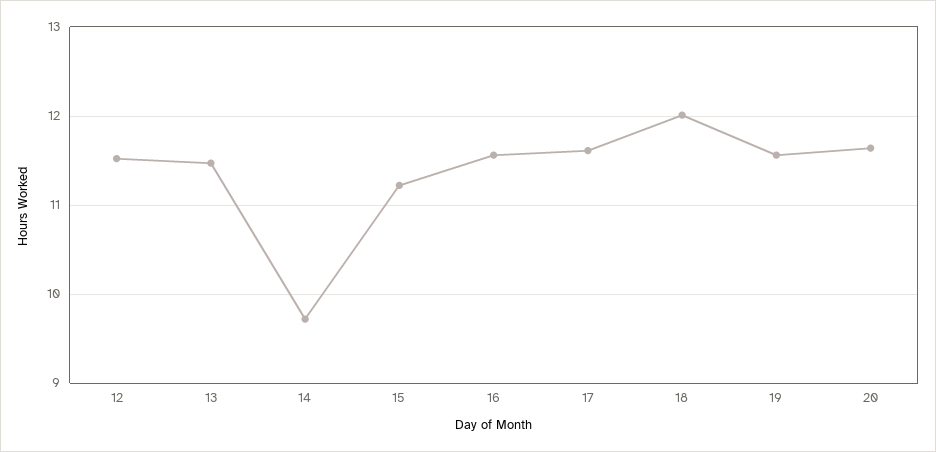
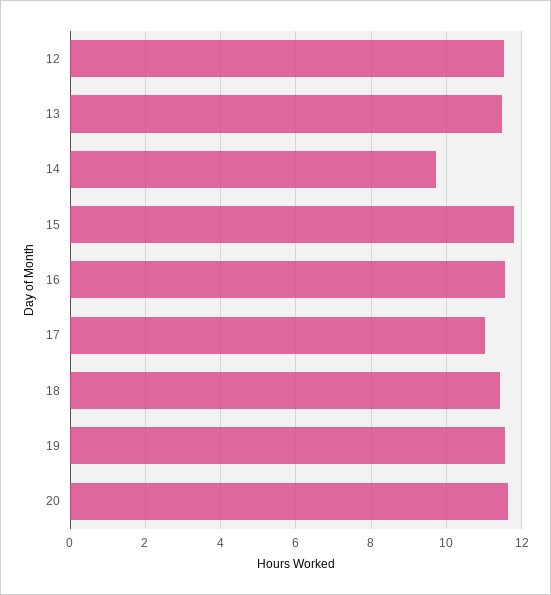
  {
    "12": 11.5,
    "13": 11.5,
    "14": 9.7,
-   "15": 11.2,
+   "15": 11.8,
    "16": 11.6,
-   "17": 11.6,
+   "17": 11,
-   "18": 12,
+   "18": 11.4,
    "19": 11.6,
    "20": 11.6
  }

